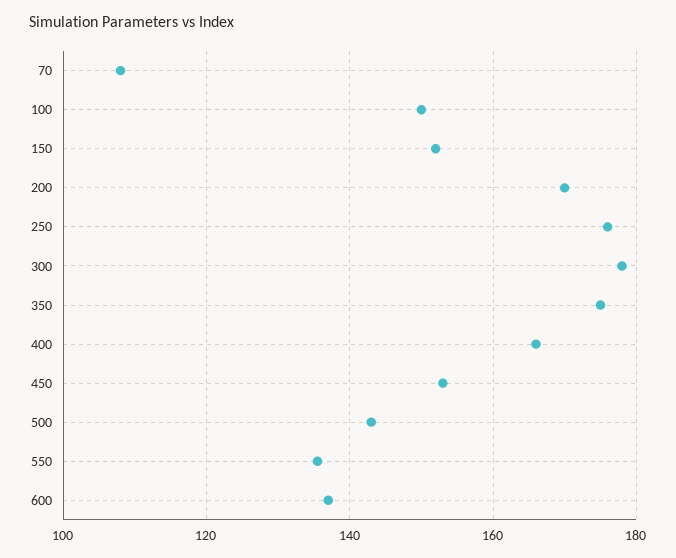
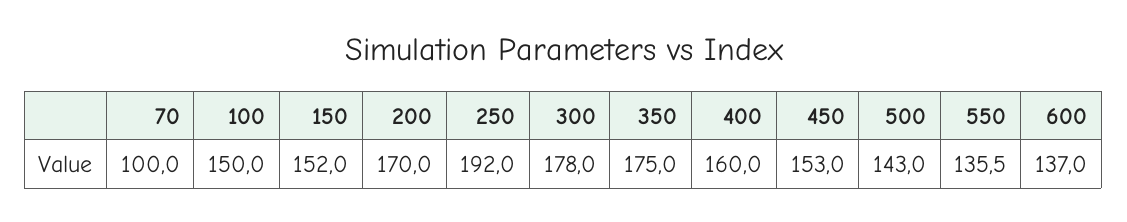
  {
-   "70": 108,
+   "70": 100,
    "100": 150,
    "150": 152,
    "200": 170,
-   "250": 176,
+   "250": 192,
    "300": 178,
    "350": 175,
-   "400": 166,
+   "400": 160,
    "450": 153,
    "500": 143,
    "550": 135.5,
    "600": 137
  }

